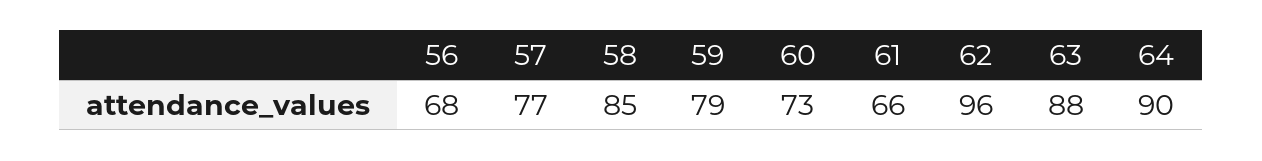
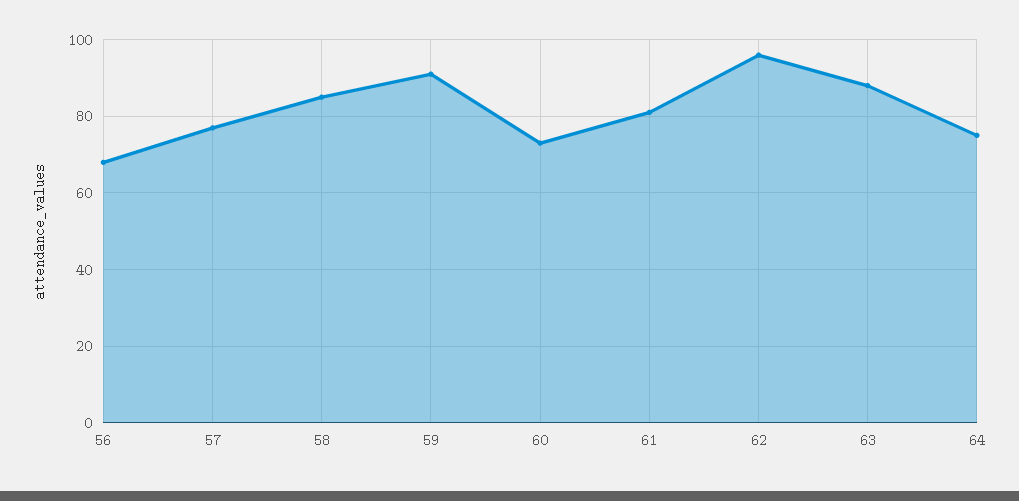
  {
    "56": 68,
    "57": 77,
    "58": 85,
-   "59": 79,
+   "59": 90,
    "60": 73,
-   "61": 66,
+   "61": 80,
    "62": 96,
    "63": 88,
-   "64": 90
+   "64": 75
  }

